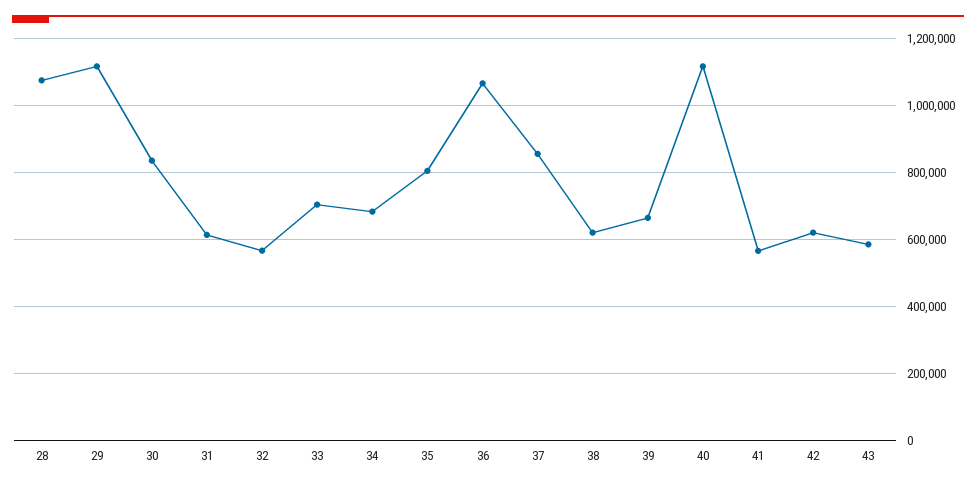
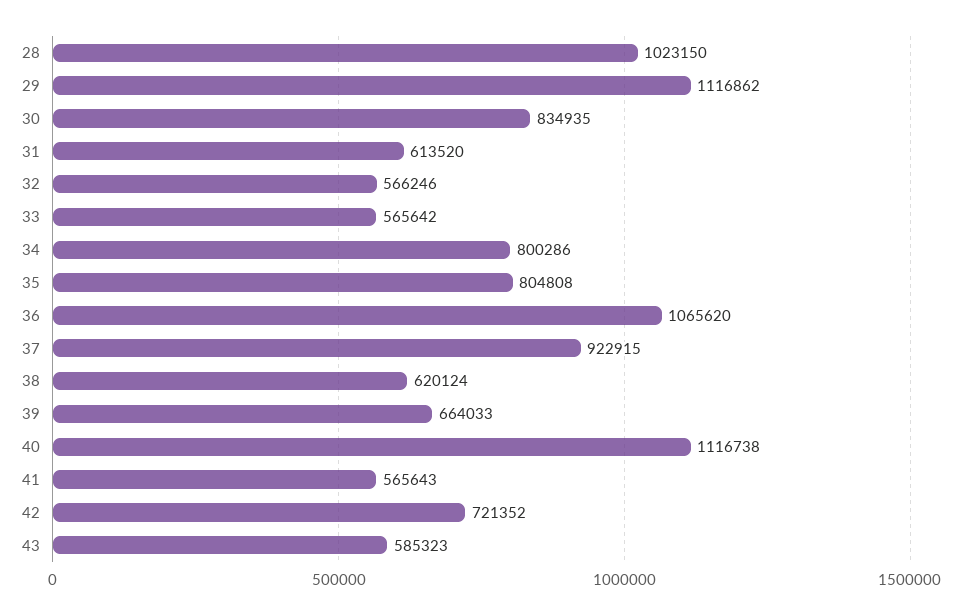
  {
-   "28": 1080000,
+   "28": 1023150,
    "29": 1116862,
    "30": 834935,
    "31": 613520,
    "32": 566246,
-   "33": 700000,
+   "33": 565642,
-   "34": 680000,
+   "34": 800286,
    "35": 804808,
    "36": 1065620,
-   "37": 860000,
+   "37": 922915,
    "38": 620124,
    "39": 664033,
    "40": 1116738,
    "41": 565643,
-   "42": 620000,
+   "42": 721352,
    "43": 585323
  }

